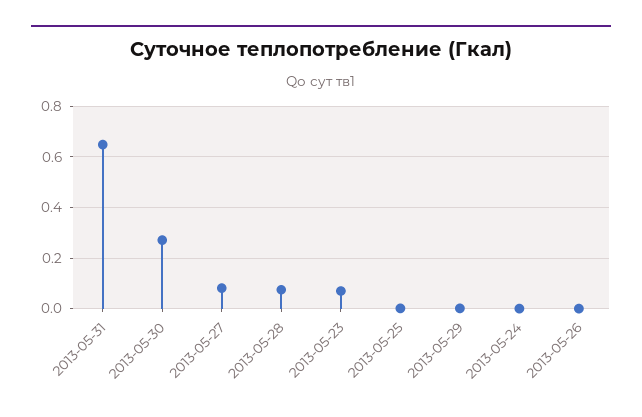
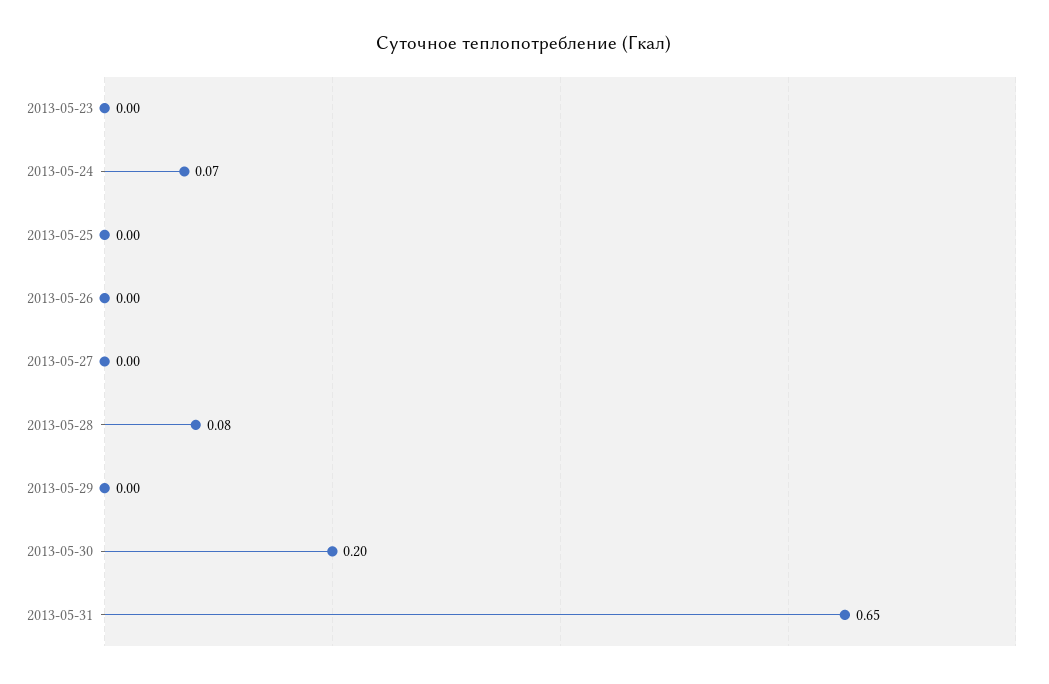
  {
    "2013-05-31": 0.65,
-   "2013-05-30": 0.275,
+   "2013-05-30": 0.2,
-   "2013-05-27": 0.075,
+   "2013-05-27": 0,
    "2013-05-28": 0.08,
-   "2013-05-23": 0.075,
+   "2013-05-23": 0,
    "2013-05-25": 0,
    "2013-05-29": 0,
-   "2013-05-24": 0,
+   "2013-05-24": 0.07,
    "2013-05-26": 0
  }

